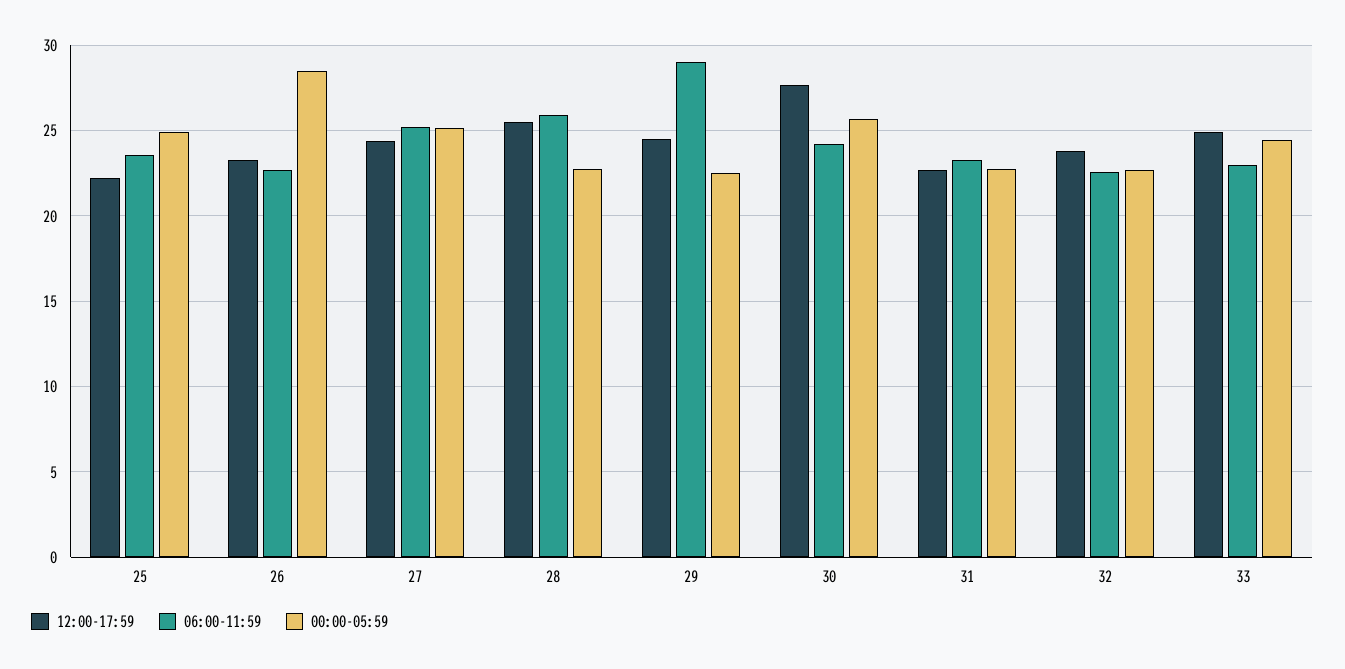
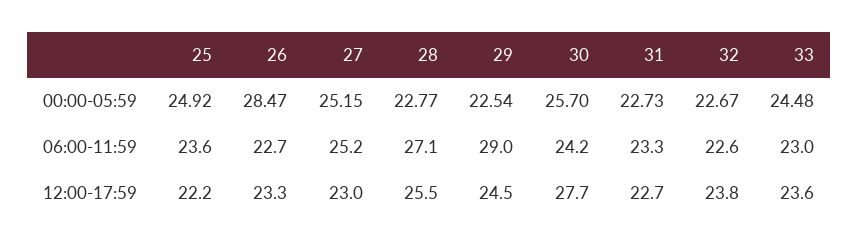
  {
    "12:00-17:59": {
      "25": 22.2,
      "26": 23.3,
-     "27": 24.5,
+     "27": 23,
      "28": 25.5,
      "29": 24.5,
      "30": 27.7,
      "31": 22.7,
      "32": 23.8,
-     "33": 25
+     "33": 23.6
    },
    "06:00-11:59": {
      "25": 23.6,
      "26": 22.7,
      "27": 25.2,
-     "28": 26,
+     "28": 27.1,
      "29": 29,
      "30": 24.2,
      "31": 23.3,
      "32": 22.6,
      "33": 23
    },
    "00:00-05:59": {
      "25": 24.92,
      "26": 28.47,
      "27": 25.15,
      "28": 22.77,
      "29": 22.54,
      "30": 25.7,
      "31": 22.73,
      "32": 22.67,
      "33": 24.48
    }
  }

